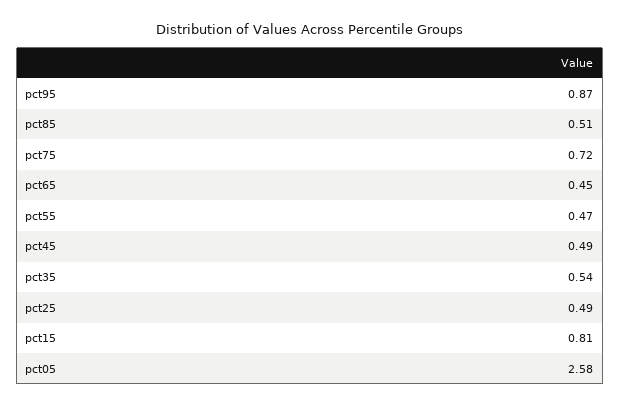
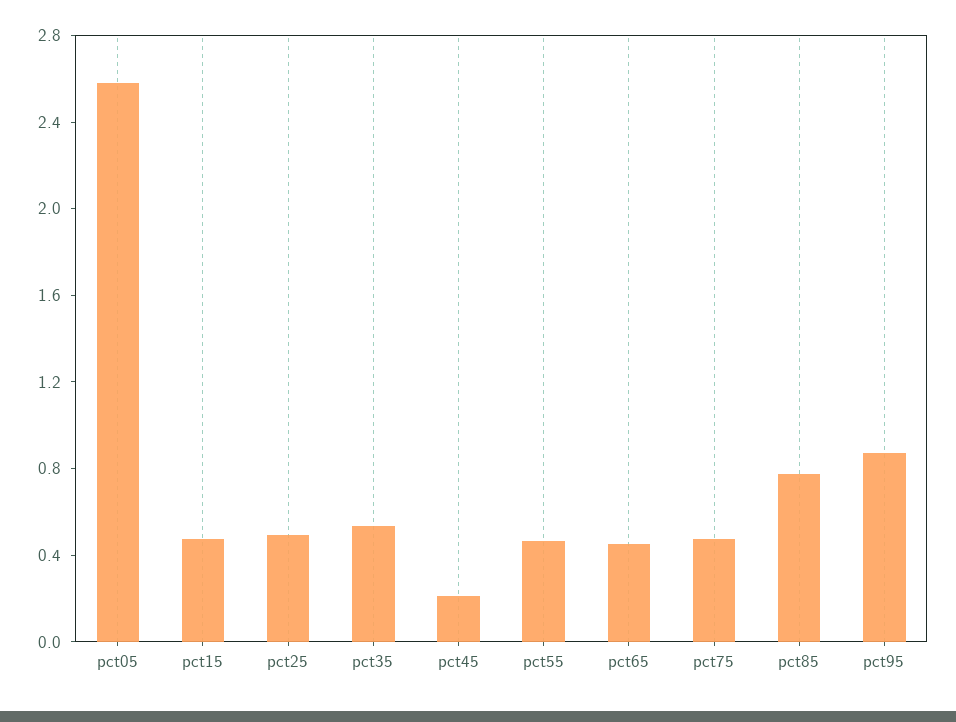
  {
    "pct95": 0.87,
-   "pct85": 0.51,
+   "pct85": 0.8,
-   "pct75": 0.72,
+   "pct75": 0.5,
    "pct65": 0.45,
    "pct55": 0.47,
-   "pct45": 0.49,
+   "pct45": 0.2,
    "pct35": 0.54,
    "pct25": 0.49,
-   "pct15": 0.81,
+   "pct15": 0.5,
    "pct05": 2.58
  }

